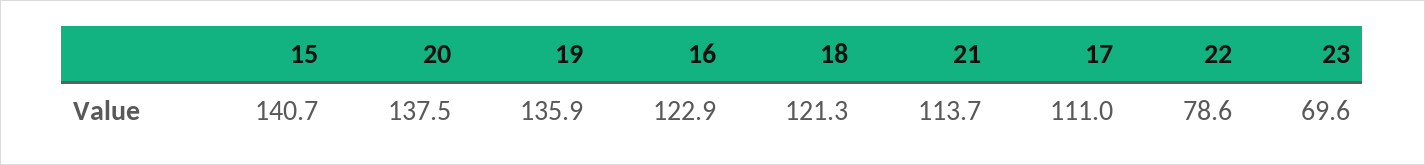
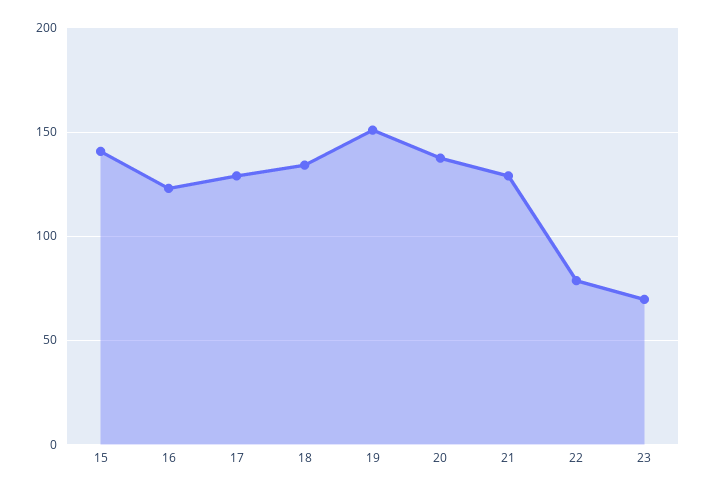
  {
    "15": 140.7,
    "20": 137.5,
-   "19": 135.9,
+   "19": 150,
    "16": 122.9,
-   "18": 121.3,
+   "18": 135,
-   "21": 113.7,
+   "21": 130,
-   "17": 111,
+   "17": 130,
    "22": 78.6,
    "23": 69.6
  }

